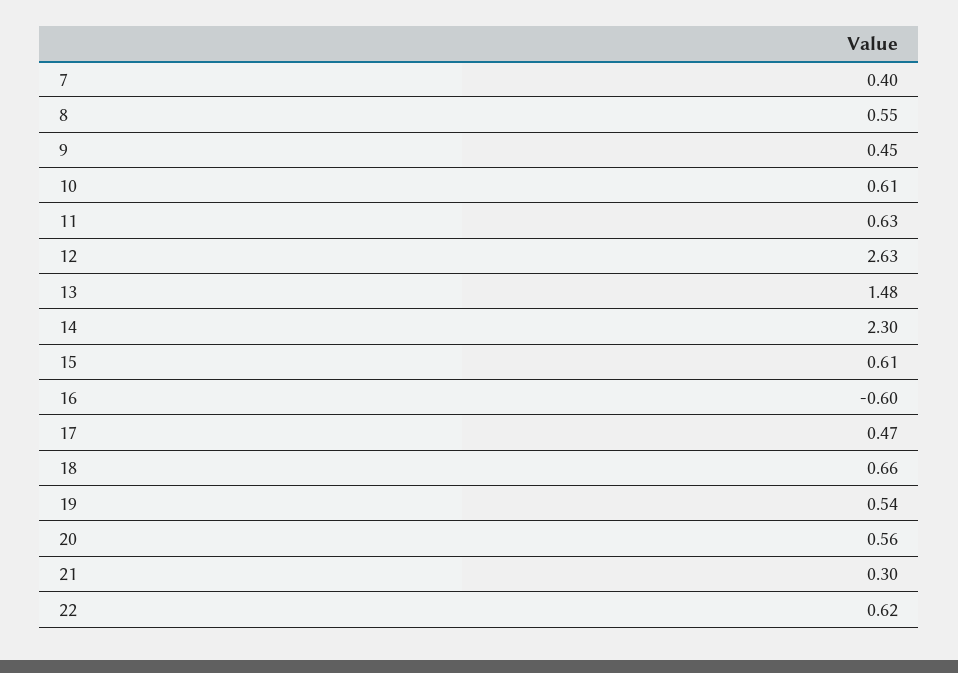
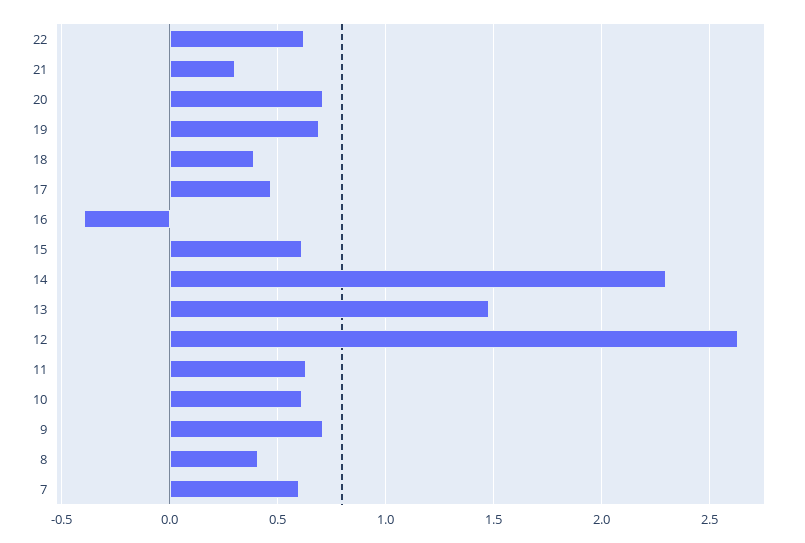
  {
-   "7": 0.4,
+   "7": 0.6,
-   "8": 0.55,
+   "8": 0.4,
-   "9": 0.45,
+   "9": 0.7,
    "10": 0.61,
    "11": 0.63,
    "12": 2.63,
    "13": 1.48,
    "14": 2.3,
    "15": 0.61,
-   "16": -0.6,
+   "16": -0.4,
    "17": 0.47,
-   "18": 0.66,
+   "18": 0.4,
-   "19": 0.54,
+   "19": 0.7,
-   "20": 0.56,
+   "20": 0.7,
    "21": 0.3,
    "22": 0.62
  }

